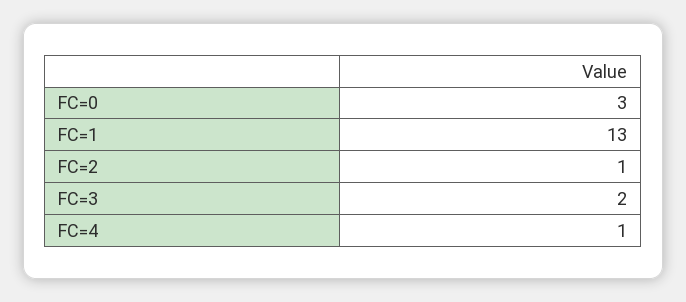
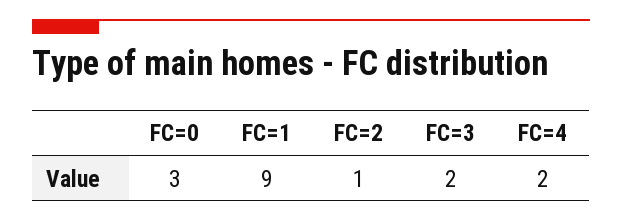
  {
    "FC=0": 3,
-   "FC=1": 13,
+   "FC=1": 9,
    "FC=2": 1,
    "FC=3": 2,
-   "FC=4": 1
+   "FC=4": 2
  }

